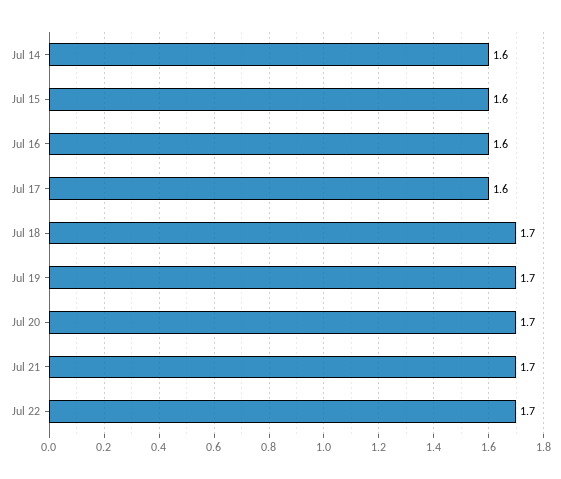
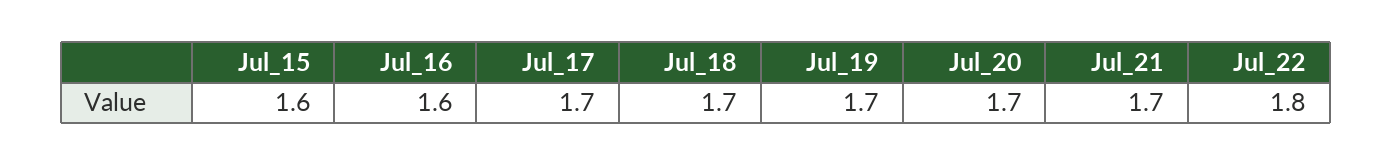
  {
-   "Jul 14": 1.6,
    "Jul 15": 1.6,
    "Jul 16": 1.6,
-   "Jul 17": 1.6,
+   "Jul 17": 1.7,
    "Jul 18": 1.7,
    "Jul 19": 1.7,
    "Jul 20": 1.7,
    "Jul 21": 1.7,
-   "Jul 22": 1.7
+   "Jul 22": 1.8
  }

